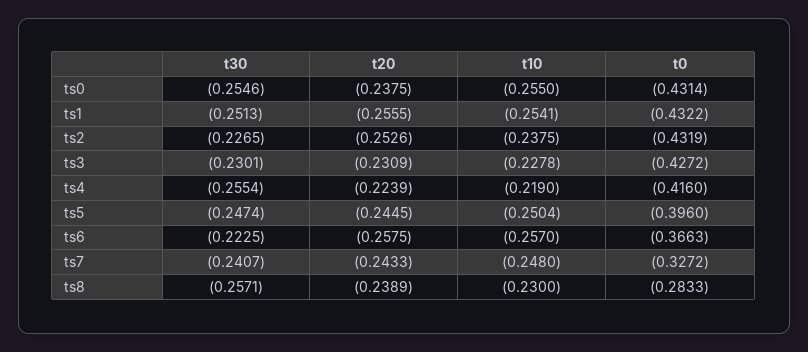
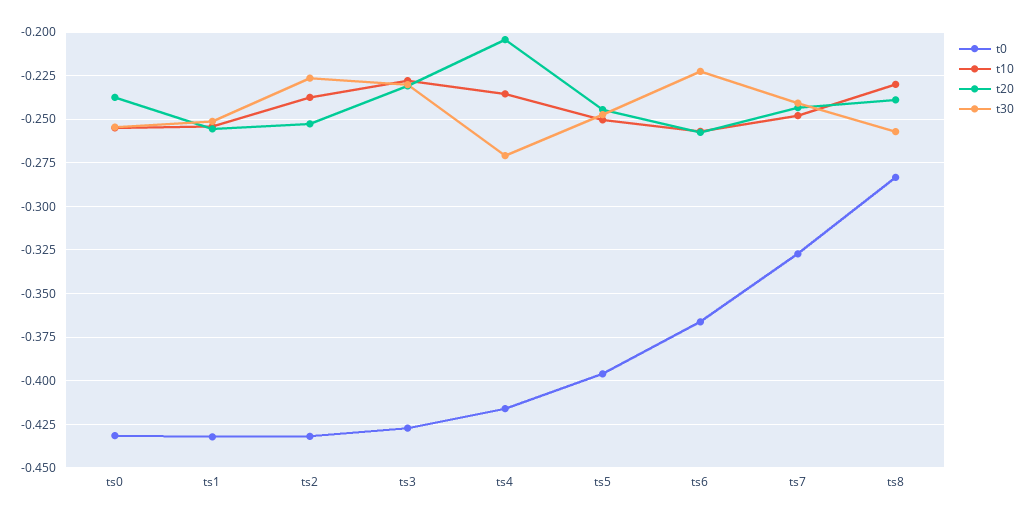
  {
    "t30": {
      "ts0": -0.2546,
      "ts1": -0.2513,
      "ts2": -0.2265,
      "ts3": -0.2301,
-     "ts4": -0.2554,
+     "ts4": -0.27,
      "ts5": -0.2474,
      "ts6": -0.2225,
      "ts7": -0.2407,
      "ts8": -0.2571
    },
    "t20": {
      "ts0": -0.2375,
      "ts1": -0.2555,
      "ts2": -0.2526,
      "ts3": -0.2309,
-     "ts4": -0.2239,
+     "ts4": -0.205,
      "ts5": -0.2445,
      "ts6": -0.2575,
      "ts7": -0.2433,
      "ts8": -0.2389
    },
    "t10": {
      "ts0": -0.255,
      "ts1": -0.2541,
      "ts2": -0.2375,
      "ts3": -0.2278,
-     "ts4": -0.219,
+     "ts4": -0.235,
      "ts5": -0.2504,
      "ts6": -0.257,
      "ts7": -0.248,
      "ts8": -0.23
    },
    "t0": {
      "ts0": -0.4314,
      "ts1": -0.4322,
      "ts2": -0.4319,
      "ts3": -0.4272,
      "ts4": -0.416,
      "ts5": -0.396,
      "ts6": -0.3663,
      "ts7": -0.3272,
      "ts8": -0.2833
    }
  }

